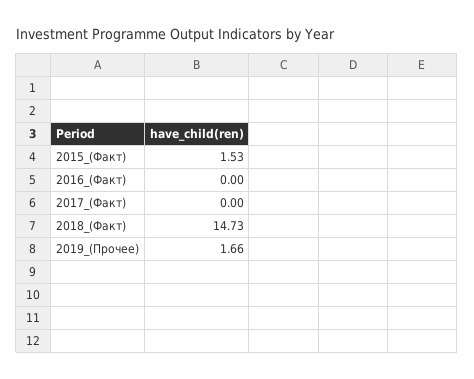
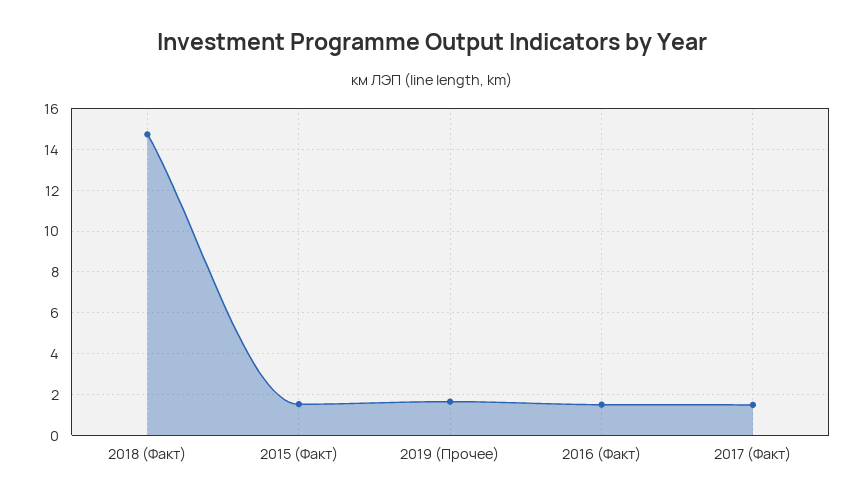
  {
    "2015_(Факт)": 1.53,
-   "2016_(Факт)": 0,
+   "2016_(Факт)": 1.5,
-   "2017_(Факт)": 0,
+   "2017_(Факт)": 1.5,
    "2018_(Факт)": 14.73,
    "2019_(Прочее)": 1.66
  }

